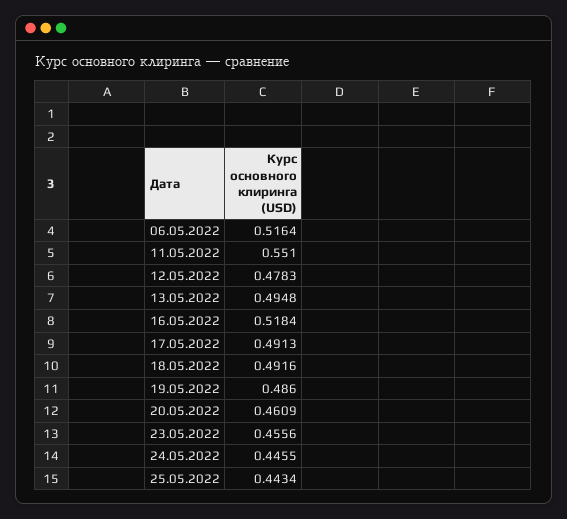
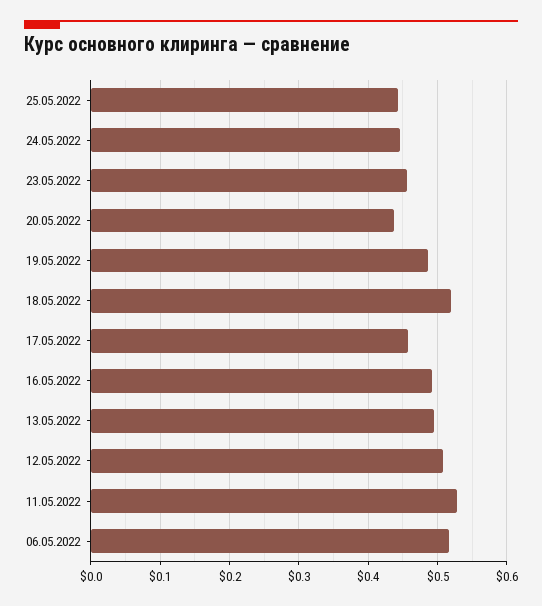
  {
    "06.05.2022": 0.5164,
-   "11.05.2022": 0.551,
+   "11.05.2022": 0.53,
-   "12.05.2022": 0.4783,
+   "12.05.2022": 0.51,
    "13.05.2022": 0.4948,
-   "16.05.2022": 0.5184,
+   "16.05.2022": 0.49,
-   "17.05.2022": 0.4913,
+   "17.05.2022": 0.46,
-   "18.05.2022": 0.4916,
+   "18.05.2022": 0.52,
    "19.05.2022": 0.486,
-   "20.05.2022": 0.4609,
+   "20.05.2022": 0.44,
    "23.05.2022": 0.4556,
    "24.05.2022": 0.4455,
    "25.05.2022": 0.4434
  }

